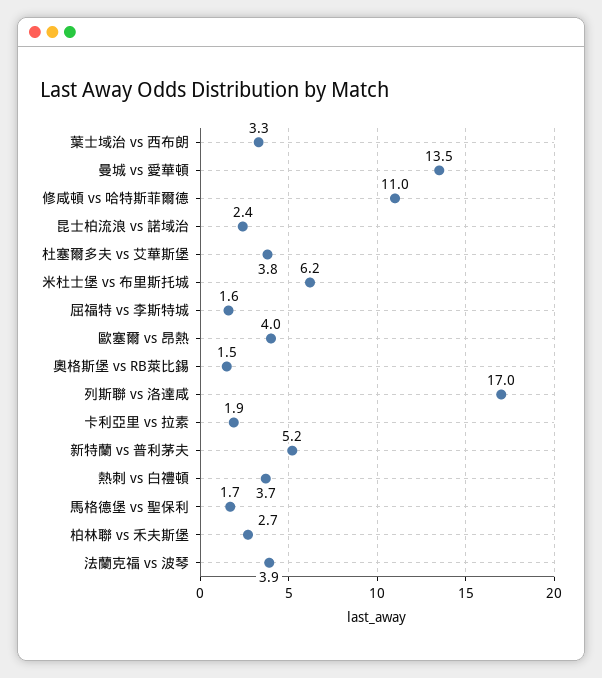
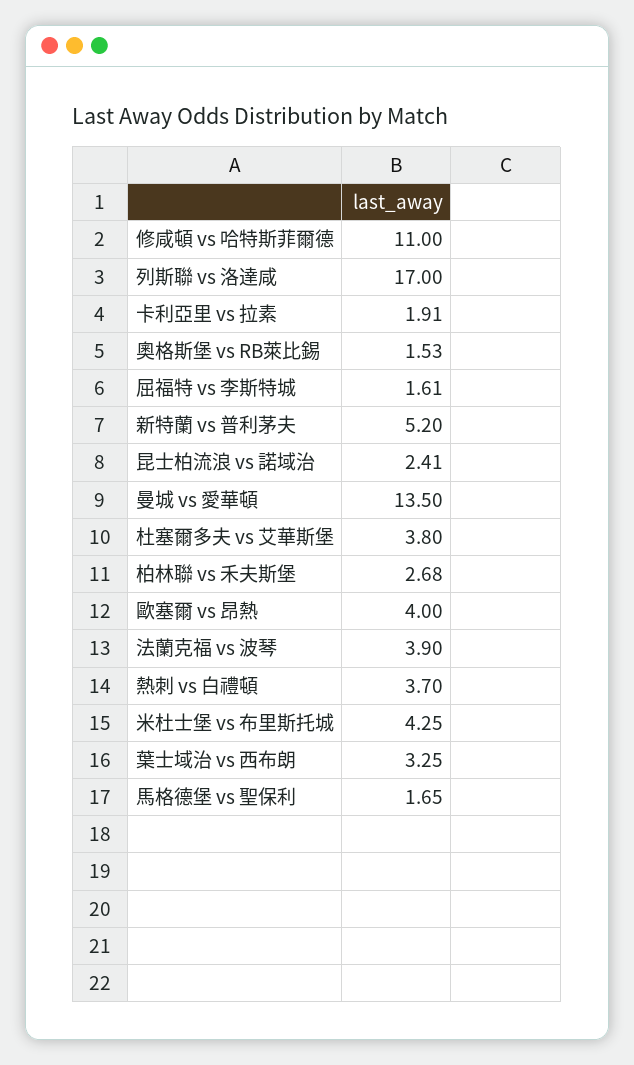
  {
    "葉士域治 vs 西布朗": 3.25,
    "曼城 vs 愛華頓": 13.5,
    "修咸頓 vs 哈特斯菲爾德": 11,
    "昆士柏流浪 vs 諾域治": 2.41,
    "杜塞爾多夫 vs 艾華斯堡": 3.8,
-   "米杜士堡 vs 布里斯托城": 6.2,
+   "米杜士堡 vs 布里斯托城": 4.25,
    "屈福特 vs 李斯特城": 1.61,
    "歐塞爾 vs 昂熱": 4,
    "奧格斯堡 vs RB萊比錫": 1.53,
    "列斯聯 vs 洛達咸": 17,
    "卡利亞里 vs 拉素": 1.91,
    "新特蘭 vs 普利茅夫": 5.2,
    "熱刺 vs 白禮頓": 3.7,
    "馬格德堡 vs 聖保利": 1.65,
    "柏林聯 vs 禾夫斯堡": 2.68,
    "法蘭克福 vs 波琴": 3.9
  }

